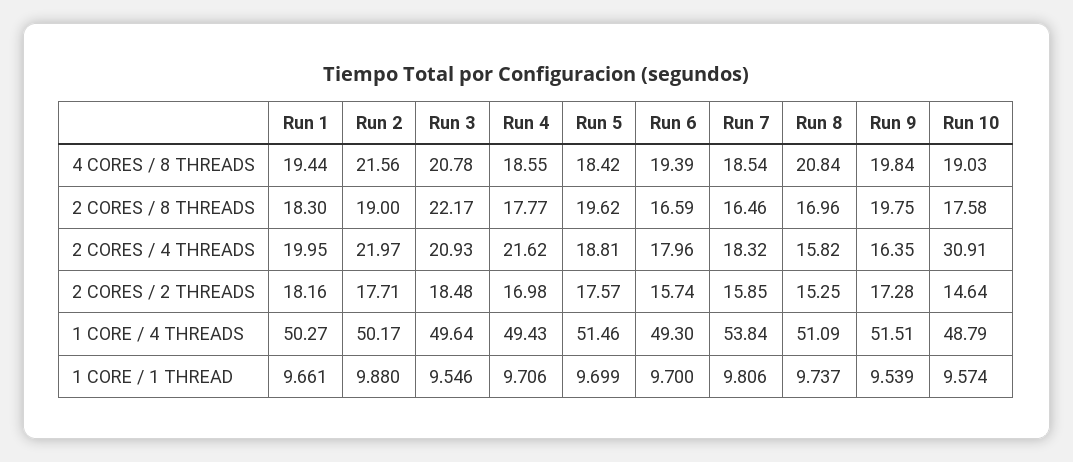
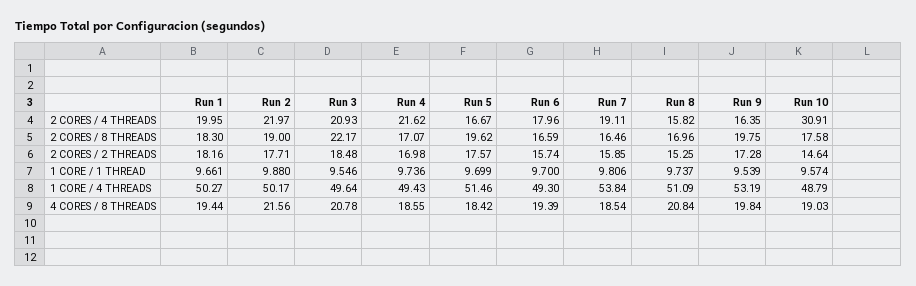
  {
    "Run 1": {
      "4 CORES / 8 THREADS": 19.44,
      "2 CORES / 8 THREADS": 18.3,
      "2 CORES / 4 THREADS": 19.95,
      "2 CORES / 2 THREADS": 18.16,
      "1 CORE / 4 THREADS": 50.27,
      "1 CORE / 1 THREAD": 9.661
    },
    "Run 2": {
      "4 CORES / 8 THREADS": 21.56,
      "2 CORES / 8 THREADS": 19,
      "2 CORES / 4 THREADS": 21.97,
      "2 CORES / 2 THREADS": 17.71,
      "1 CORE / 4 THREADS": 50.17,
      "1 CORE / 1 THREAD": 9.88
    },
    "Run 3": {
      "4 CORES / 8 THREADS": 20.78,
      "2 CORES / 8 THREADS": 22.17,
      "2 CORES / 4 THREADS": 20.93,
      "2 CORES / 2 THREADS": 18.48,
      "1 CORE / 4 THREADS": 49.64,
      "1 CORE / 1 THREAD": 9.546
    },
    "Run 4": {
      "4 CORES / 8 THREADS": 18.55,
-     "2 CORES / 8 THREADS": 17.77,
+     "2 CORES / 8 THREADS": 17.07,
      "2 CORES / 4 THREADS": 21.62,
      "2 CORES / 2 THREADS": 16.98,
      "1 CORE / 4 THREADS": 49.43,
-     "1 CORE / 1 THREAD": 9.706
+     "1 CORE / 1 THREAD": 9.736
    },
    "Run 5": {
      "4 CORES / 8 THREADS": 18.42,
      "2 CORES / 8 THREADS": 19.62,
-     "2 CORES / 4 THREADS": 18.81,
+     "2 CORES / 4 THREADS": 16.67,
      "2 CORES / 2 THREADS": 17.57,
      "1 CORE / 4 THREADS": 51.46,
      "1 CORE / 1 THREAD": 9.699
    },
    "Run 6": {
      "4 CORES / 8 THREADS": 19.39,
      "2 CORES / 8 THREADS": 16.59,
      "2 CORES / 4 THREADS": 17.96,
      "2 CORES / 2 THREADS": 15.74,
      "1 CORE / 4 THREADS": 49.3,
      "1 CORE / 1 THREAD": 9.7
    },
    "Run 7": {
      "4 CORES / 8 THREADS": 18.54,
      "2 CORES / 8 THREADS": 16.46,
-     "2 CORES / 4 THREADS": 18.32,
+     "2 CORES / 4 THREADS": 19.11,
      "2 CORES / 2 THREADS": 15.85,
      "1 CORE / 4 THREADS": 53.84,
      "1 CORE / 1 THREAD": 9.806
    },
    "Run 8": {
      "4 CORES / 8 THREADS": 20.84,
      "2 CORES / 8 THREADS": 16.96,
      "2 CORES / 4 THREADS": 15.82,
      "2 CORES / 2 THREADS": 15.25,
      "1 CORE / 4 THREADS": 51.09,
      "1 CORE / 1 THREAD": 9.737
    },
    "Run 9": {
      "4 CORES / 8 THREADS": 19.84,
      "2 CORES / 8 THREADS": 19.75,
      "2 CORES / 4 THREADS": 16.35,
      "2 CORES / 2 THREADS": 17.28,
-     "1 CORE / 4 THREADS": 51.51,
+     "1 CORE / 4 THREADS": 53.19,
      "1 CORE / 1 THREAD": 9.539
    },
    "Run 10": {
      "4 CORES / 8 THREADS": 19.03,
      "2 CORES / 8 THREADS": 17.58,
      "2 CORES / 4 THREADS": 30.91,
      "2 CORES / 2 THREADS": 14.64,
      "1 CORE / 4 THREADS": 48.79,
      "1 CORE / 1 THREAD": 9.574
    }
  }

